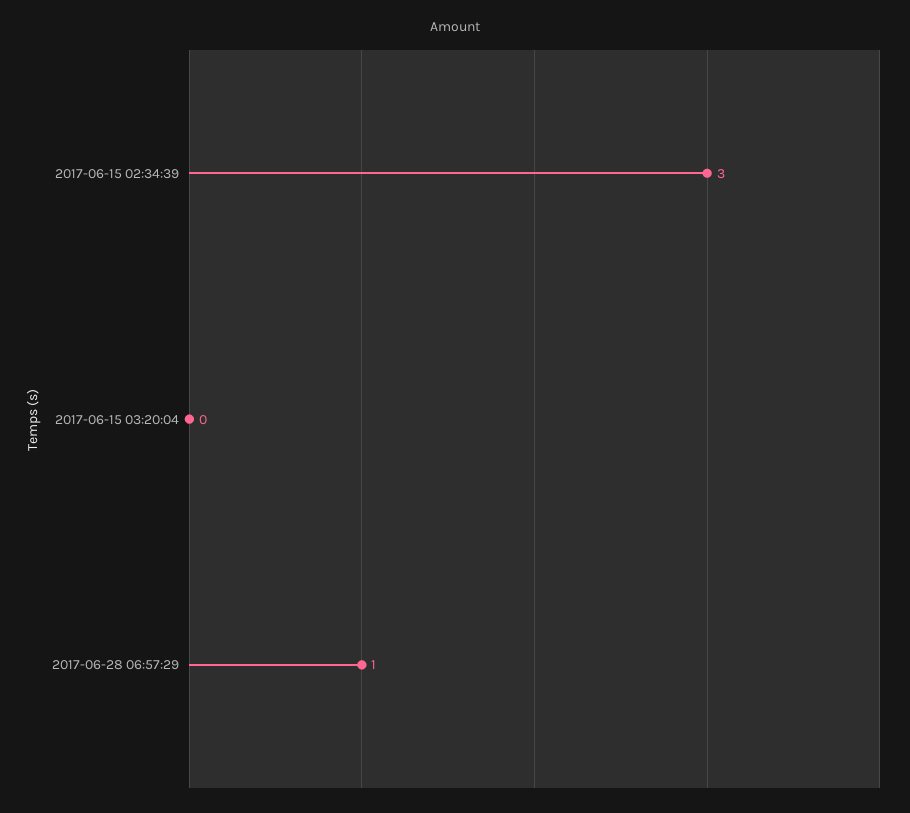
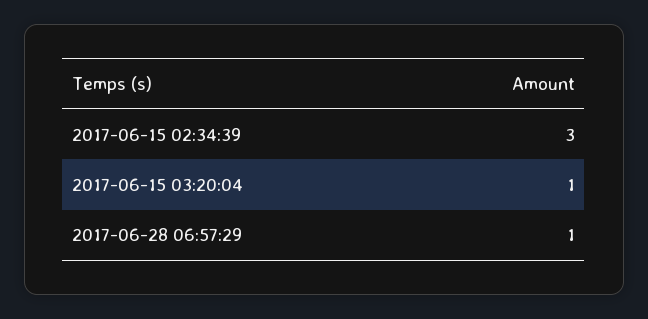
  {
    "2017-06-15 02:34:39": 3,
-   "2017-06-15 03:20:04": 0,
+   "2017-06-15 03:20:04": 1,
    "2017-06-28 06:57:29": 1
  }

